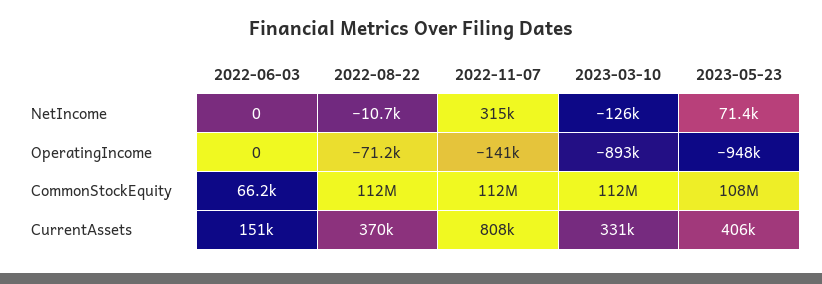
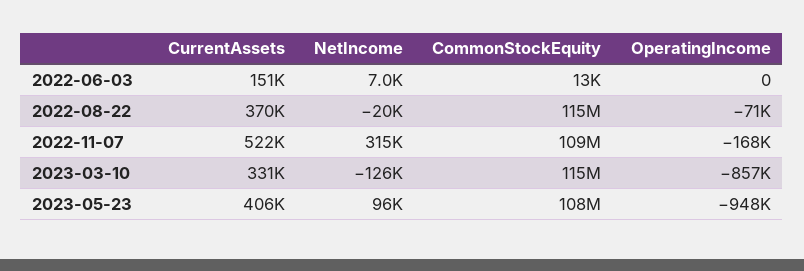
  {
    "2022-06-03": {
-     "NetIncome": 0,
+     "NetIncome": 7000,
      "OperatingIncome": 0,
-     "CommonStockEquity": 66200,
+     "CommonStockEquity": 13000,
      "CurrentAssets": 151000
    },
    "2022-08-22": {
-     "NetIncome": -10700,
+     "NetIncome": -20000,
      "OperatingIncome": -71200,
-     "CommonStockEquity": 112000000,
+     "CommonStockEquity": 115000000,
      "CurrentAssets": 370000
    },
    "2022-11-07": {
      "NetIncome": 315000,
-     "OperatingIncome": -141000,
+     "OperatingIncome": -168000,
-     "CommonStockEquity": 112000000,
+     "CommonStockEquity": 109000000,
-     "CurrentAssets": 808000
+     "CurrentAssets": 522000
    },
    "2023-03-10": {
      "NetIncome": -126000,
-     "OperatingIncome": -893000,
+     "OperatingIncome": -857000,
-     "CommonStockEquity": 112000000,
+     "CommonStockEquity": 115000000,
      "CurrentAssets": 331000
    },
    "2023-05-23": {
-     "NetIncome": 71400,
+     "NetIncome": 96000,
      "OperatingIncome": -948000,
      "CommonStockEquity": 108000000,
      "CurrentAssets": 406000
    }
  }

